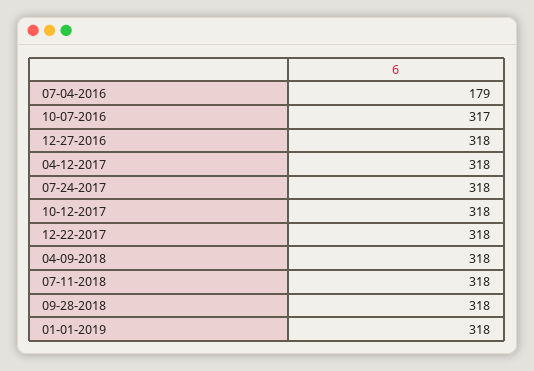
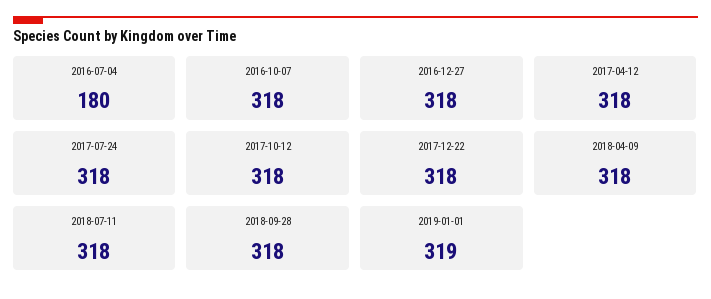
  {
-   "07-04-2016": 179,
+   "07-04-2016": 180,
-   "10-07-2016": 317,
+   "10-07-2016": 318,
    "12-27-2016": 318,
    "04-12-2017": 318,
    "07-24-2017": 318,
    "10-12-2017": 318,
    "12-22-2017": 318,
    "04-09-2018": 318,
    "07-11-2018": 318,
    "09-28-2018": 318,
-   "01-01-2019": 318
+   "01-01-2019": 319
  }

